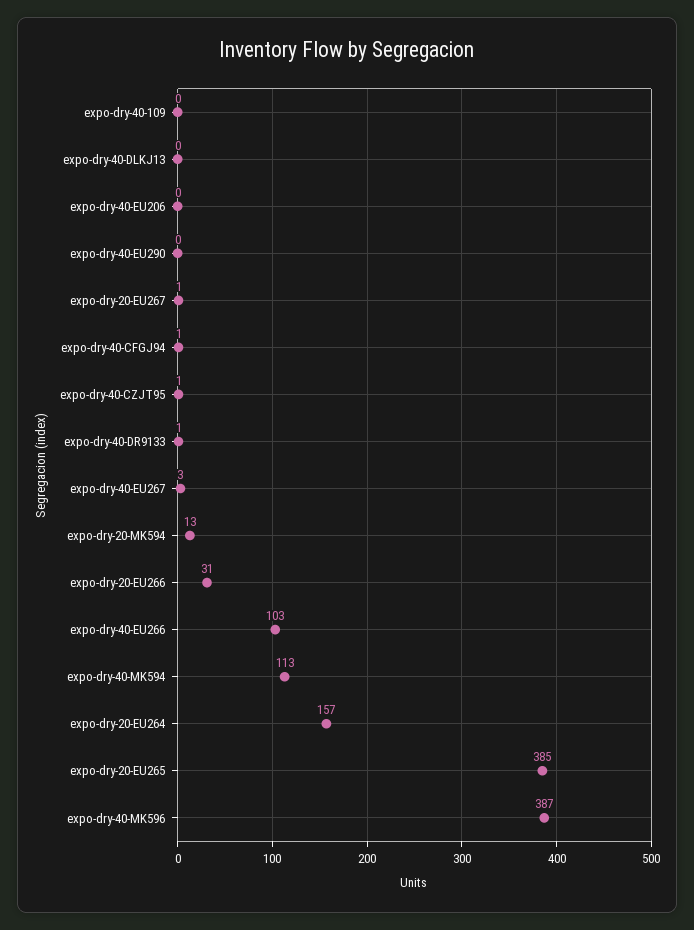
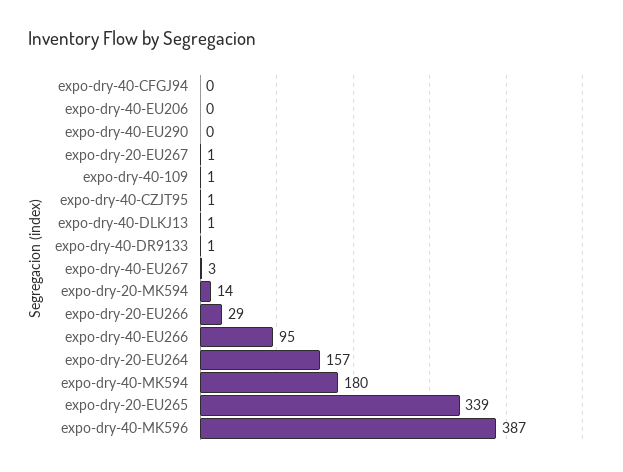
  {
-   "expo-dry-40-109": 0,
+   "expo-dry-40-109": 1,
-   "expo-dry-40-DLKJ13": 0,
+   "expo-dry-40-DLKJ13": 1,
    "expo-dry-40-EU206": 0,
    "expo-dry-40-EU290": 0,
    "expo-dry-20-EU267": 1,
-   "expo-dry-40-CFGJ94": 1,
+   "expo-dry-40-CFGJ94": 0,
    "expo-dry-40-CZJT95": 1,
    "expo-dry-40-DR9133": 1,
    "expo-dry-40-EU267": 3,
-   "expo-dry-20-MK594": 13,
+   "expo-dry-20-MK594": 14,
-   "expo-dry-20-EU266": 31,
+   "expo-dry-20-EU266": 29,
-   "expo-dry-40-EU266": 103,
+   "expo-dry-40-EU266": 95,
-   "expo-dry-40-MK594": 113,
+   "expo-dry-40-MK594": 180,
    "expo-dry-20-EU264": 157,
-   "expo-dry-20-EU265": 385,
+   "expo-dry-20-EU265": 339,
    "expo-dry-40-MK596": 387
  }

